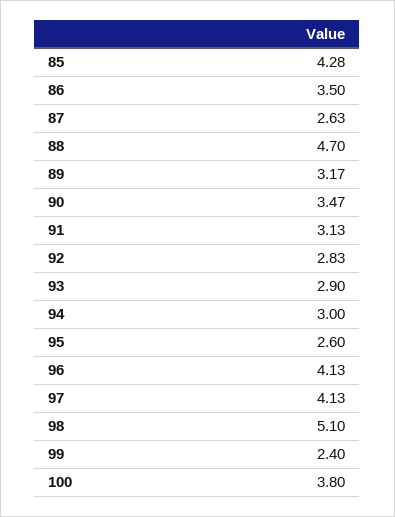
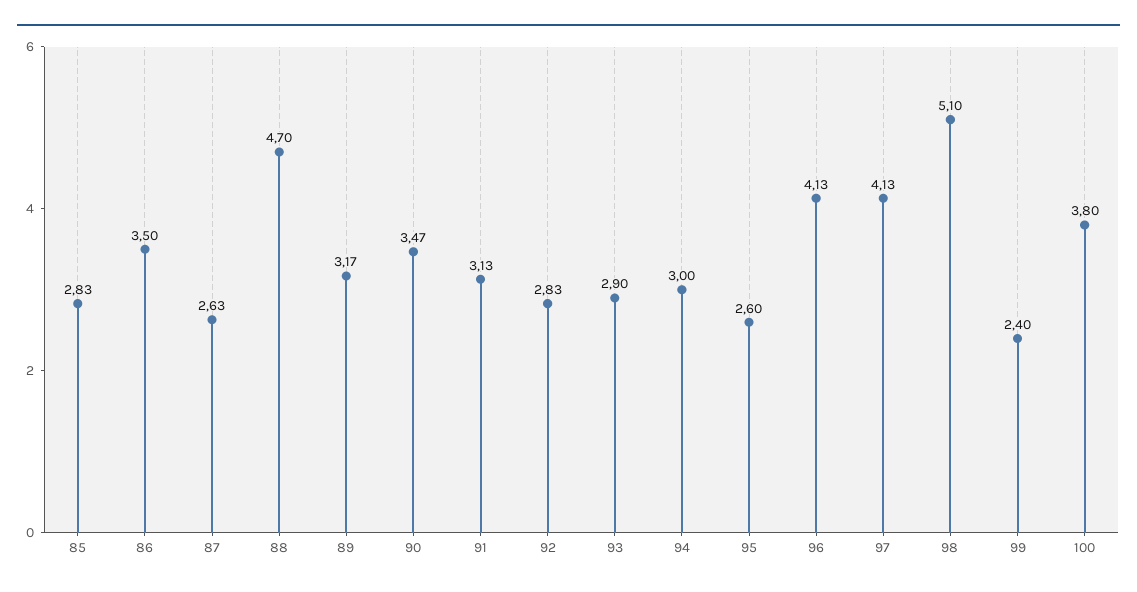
  {
-   "85": 4.28,
+   "85": 2.83,
    "86": 3.5,
    "87": 2.63,
    "88": 4.7,
    "89": 3.17,
    "90": 3.47,
    "91": 3.13,
    "92": 2.83,
    "93": 2.9,
    "94": 3,
    "95": 2.6,
    "96": 4.13,
    "97": 4.13,
    "98": 5.1,
    "99": 2.4,
    "100": 3.8
  }

